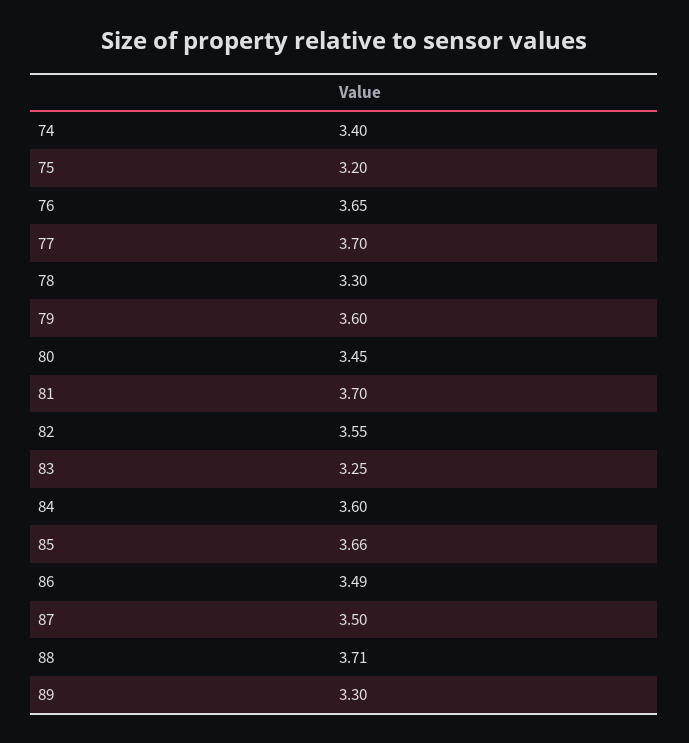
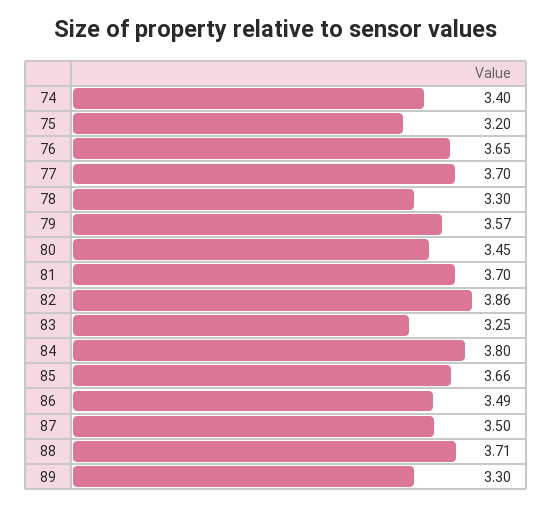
  {
    "74": 3.4,
    "75": 3.2,
    "76": 3.65,
    "77": 3.7,
    "78": 3.3,
-   "79": 3.6,
+   "79": 3.57,
    "80": 3.45,
    "81": 3.7,
-   "82": 3.55,
+   "82": 3.86,
    "83": 3.25,
-   "84": 3.6,
+   "84": 3.8,
    "85": 3.66,
    "86": 3.49,
    "87": 3.5,
    "88": 3.71,
    "89": 3.3
  }

